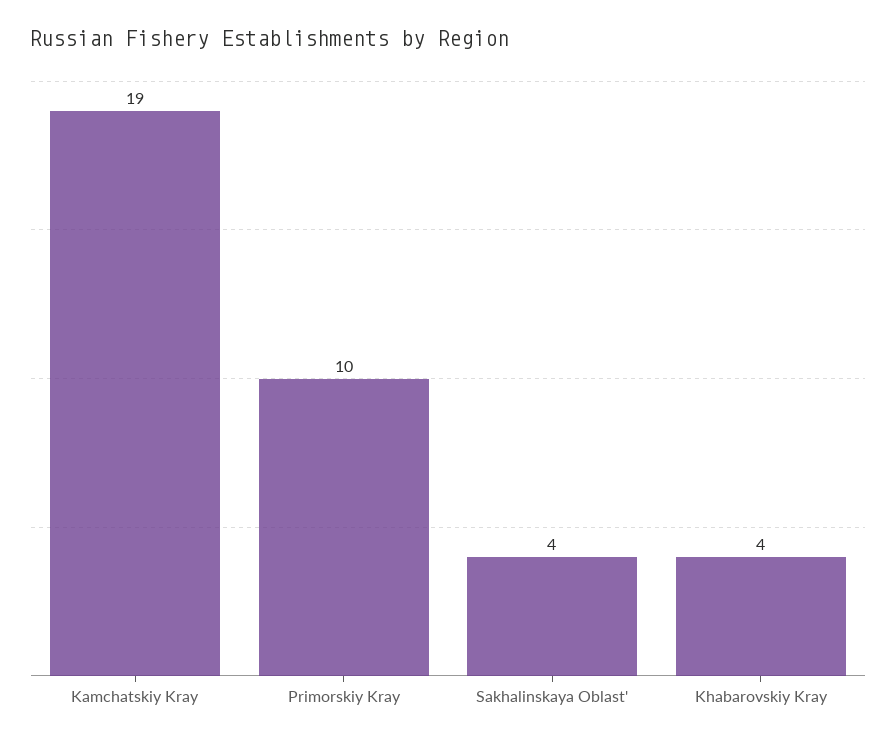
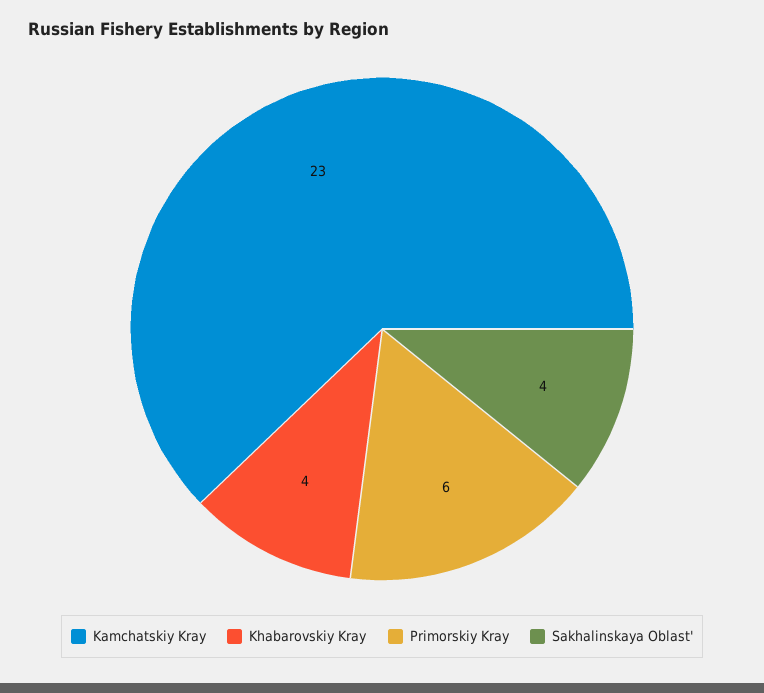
  {
-   "Kamchatskiy Kray": 19,
+   "Kamchatskiy Kray": 23,
-   "Primorskiy Kray": 10,
+   "Primorskiy Kray": 6,
    "Sakhalinskaya Oblast'": 4,
    "Khabarovskiy Kray": 4
  }

